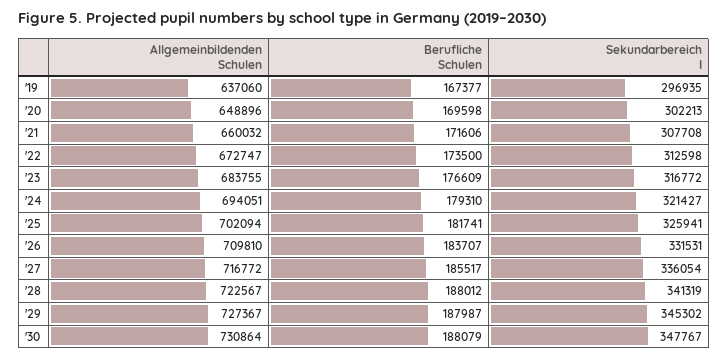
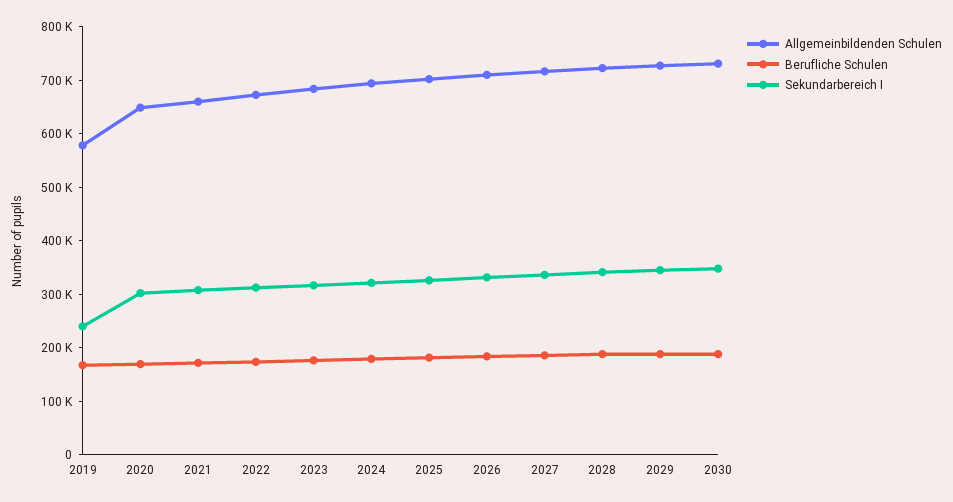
  {
    "Allgemeinbildenden Schulen": {
-     "'19": 637060,
+     "'19": 580000,
      "'20": 648896,
      "'21": 660032,
      "'22": 672747,
      "'23": 683755,
      "'24": 694051,
      "'25": 702094,
      "'26": 709810,
      "'27": 716772,
      "'28": 722567,
      "'29": 727367,
      "'30": 730864
    },
    "Berufliche Schulen": {
      "'19": 167377,
      "'20": 169598,
      "'21": 171606,
      "'22": 173500,
      "'23": 176609,
      "'24": 179310,
      "'25": 181741,
      "'26": 183707,
      "'27": 185517,
      "'28": 188012,
      "'29": 187987,
      "'30": 188079
    },
    "Sekundarbereich I": {
-     "'19": 296935,
+     "'19": 240000,
      "'20": 302213,
      "'21": 307708,
      "'22": 312598,
      "'23": 316772,
      "'24": 321427,
      "'25": 325941,
      "'26": 331531,
      "'27": 336054,
      "'28": 341319,
      "'29": 345302,
      "'30": 347767
    }
  }

